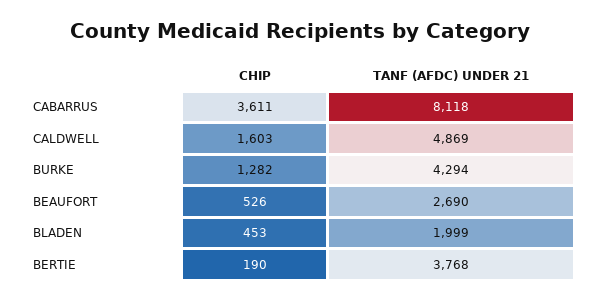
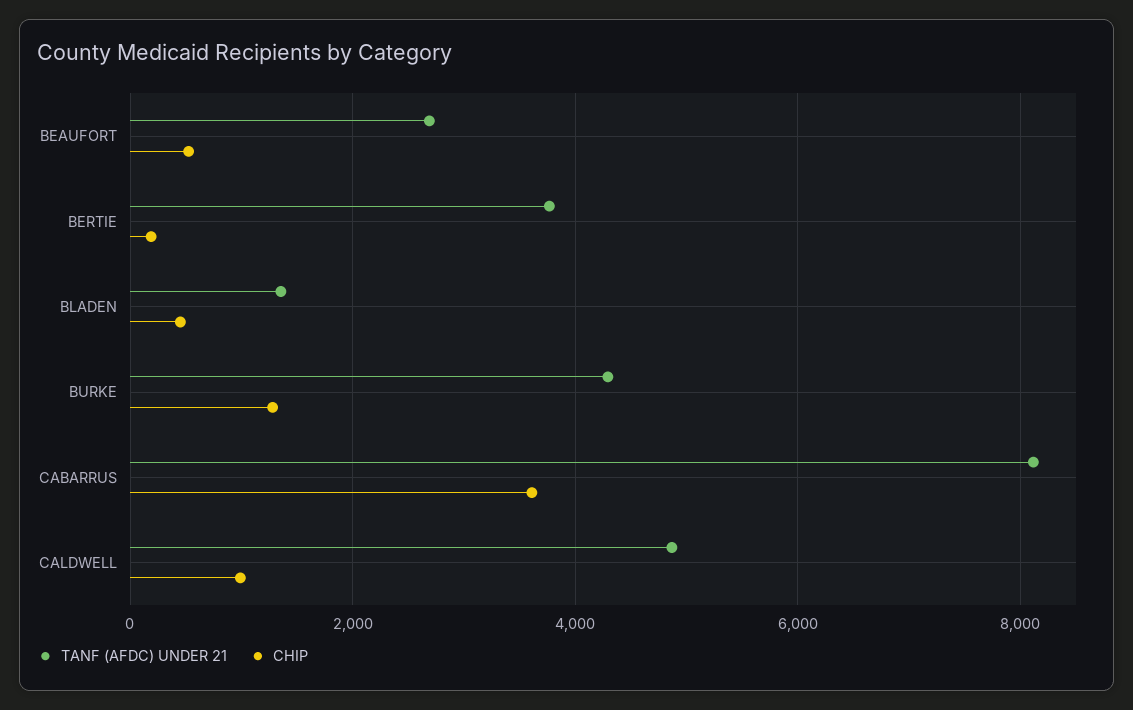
  {
    "CHIP": {
      "CABARRUS": 3611,
-     "CALDWELL": 1603,
+     "CALDWELL": 1000,
      "BURKE": 1282,
      "BEAUFORT": 526,
      "BLADEN": 453,
      "BERTIE": 190
    },
    "TANF (AFDC) UNDER 21": {
      "CABARRUS": 8118,
      "CALDWELL": 4869,
      "BURKE": 4294,
      "BEAUFORT": 2690,
-     "BLADEN": 1999,
+     "BLADEN": 1400,
      "BERTIE": 3768
    }
  }

